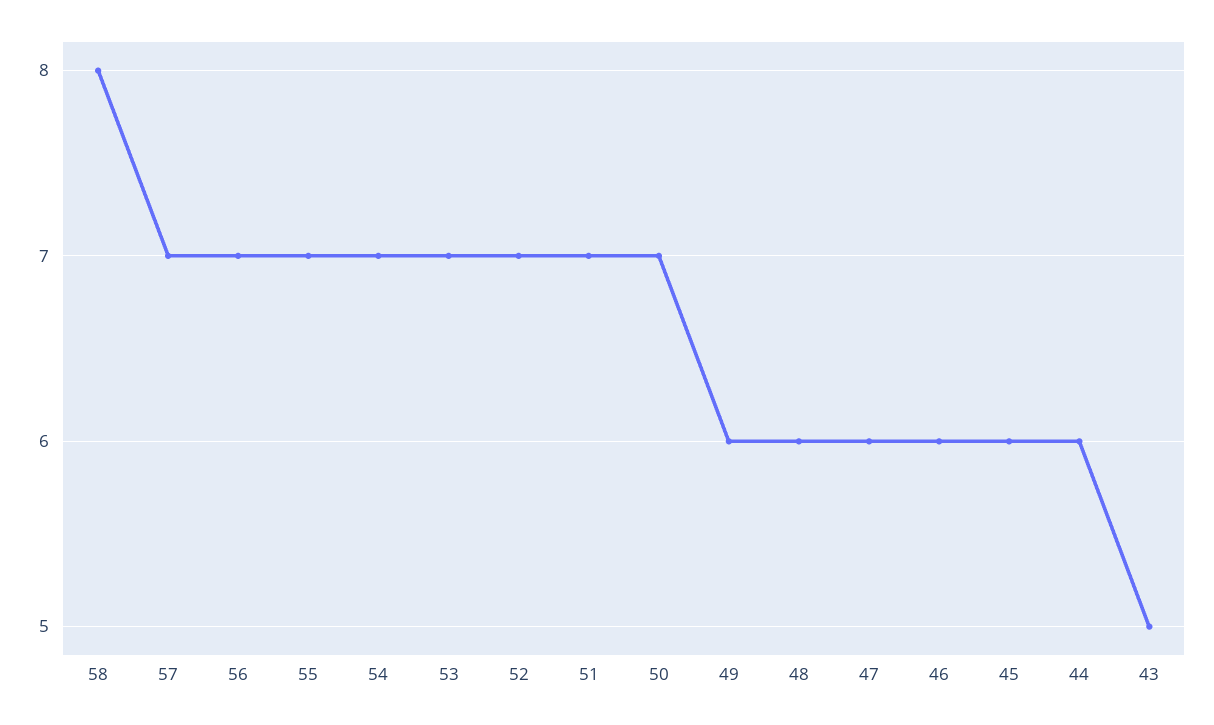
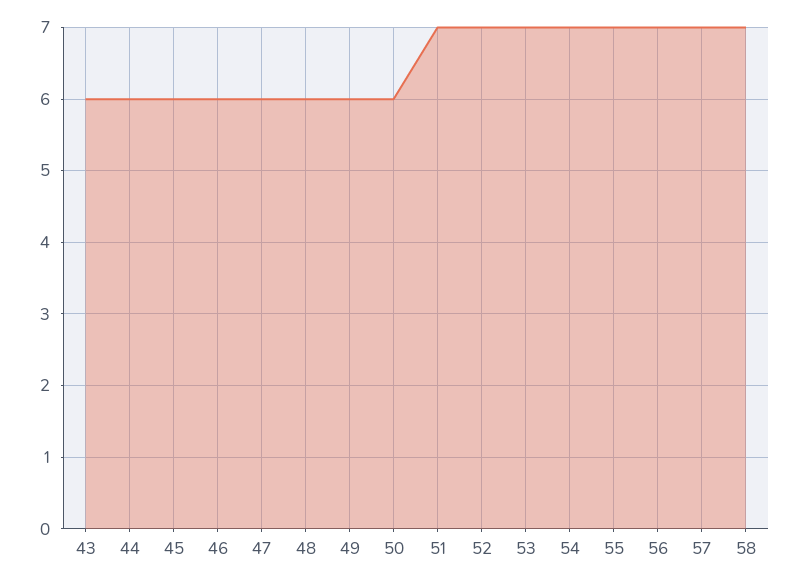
  {
-   "58": 8,
+   "58": 7,
    "57": 7,
    "56": 7,
    "55": 7,
    "54": 7,
    "53": 7,
    "52": 7,
    "51": 7,
-   "50": 7,
+   "50": 6,
    "49": 6,
    "48": 6,
    "47": 6,
    "46": 6,
    "45": 6,
    "44": 6,
-   "43": 5
+   "43": 6
  }

